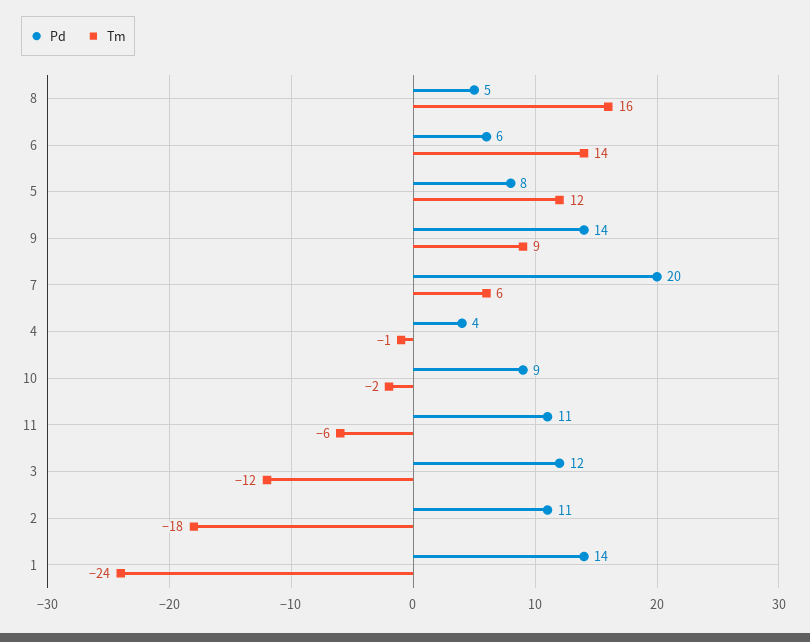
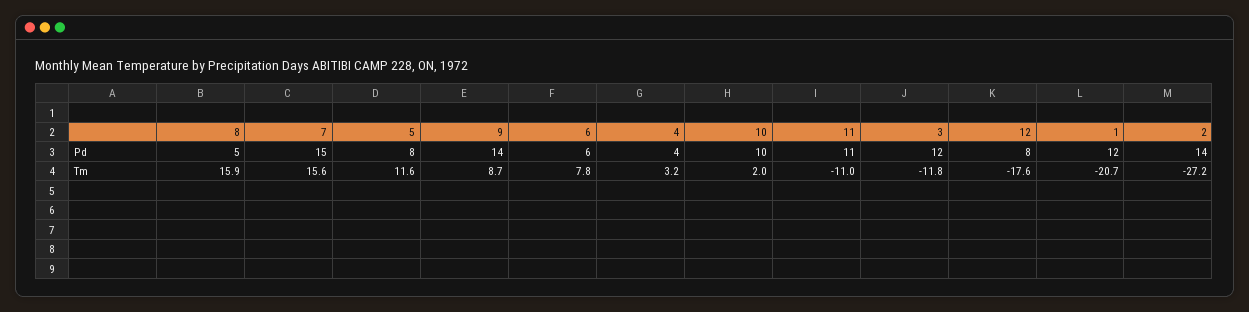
  {
    "Pd": {
      "8": 5,
      "6": 6,
      "5": 8,
      "9": 14,
-     "7": 20,
+     "7": 15,
      "4": 4,
-     "10": 9,
+     "10": 10,
      "11": 11,
      "3": 12,
-     "2": 11,
+     "2": 14,
-     "1": 14
+     "1": 12,
+     "12": 8
    },
    "Tm": {
      "8": 15.9,
-     "6": 14,
+     "6": 7.8,
      "5": 11.6,
      "9": 8.7,
-     "7": 6,
+     "7": 15.6,
-     "4": -1,
+     "4": 3.2,
-     "10": -2,
+     "10": 2,
-     "11": -6,
+     "11": -11,
      "3": -11.8,
-     "2": -18,
+     "2": -27.2,
-     "1": -24
+     "1": -20.7,
+     "12": -17.6
    }
  }

